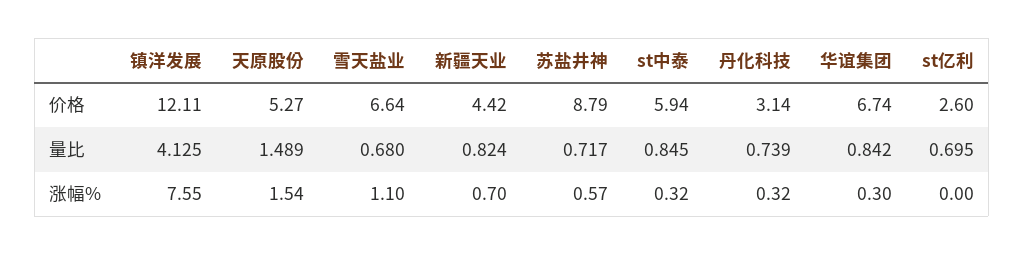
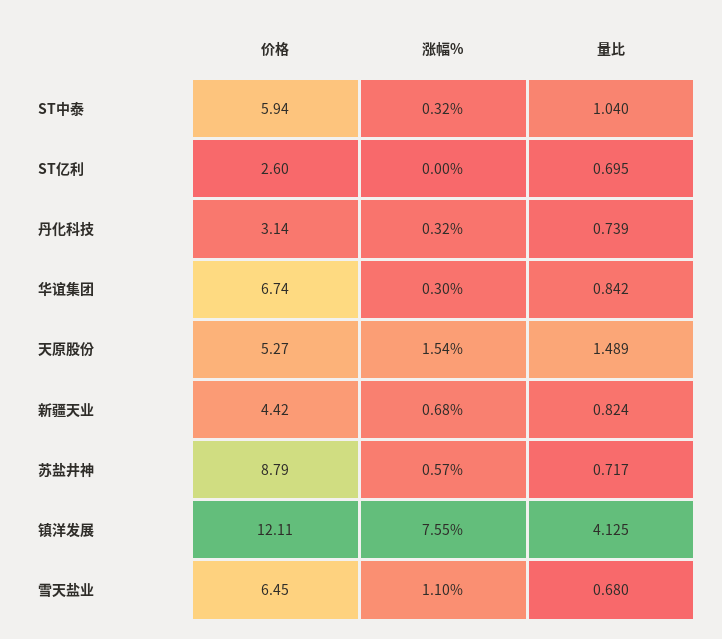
  {
    "镇洋发展": {
      "价格": 12.11,
      "量比": 4.125,
      "涨幅%": 7.55
    },
    "天原股份": {
      "价格": 5.27,
      "量比": 1.489,
      "涨幅%": 1.54
    },
    "雪天盐业": {
-     "价格": 6.64,
+     "价格": 6.45,
      "量比": 0.68,
      "涨幅%": 1.1
    },
    "新疆天业": {
      "价格": 4.42,
      "量比": 0.824,
-     "涨幅%": 0.7
+     "涨幅%": 0.68
    },
    "苏盐井神": {
      "价格": 8.79,
      "量比": 0.717,
      "涨幅%": 0.57
    },
    "st中泰": {
      "价格": 5.94,
-     "量比": 0.845,
+     "量比": 1.04,
      "涨幅%": 0.32
    },
    "丹化科技": {
      "价格": 3.14,
      "量比": 0.739,
      "涨幅%": 0.32
    },
    "华谊集团": {
      "价格": 6.74,
      "量比": 0.842,
      "涨幅%": 0.3
    },
    "st亿利": {
      "价格": 2.6,
      "量比": 0.695,
      "涨幅%": 0
    }
  }

